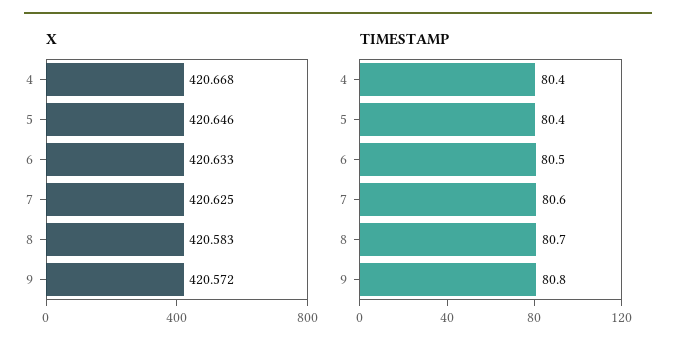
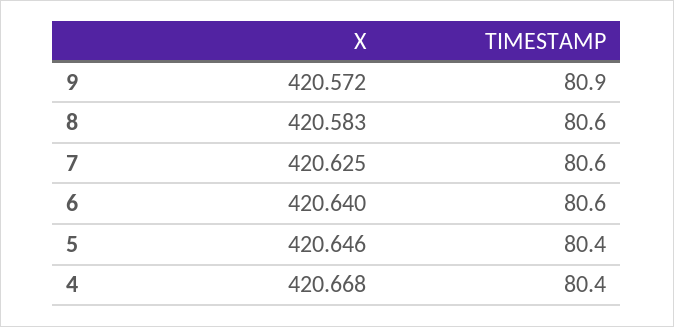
  {
    "X": {
      "4": 420.668,
      "5": 420.646,
-     "6": 420.633,
+     "6": 420.64,
      "7": 420.625,
      "8": 420.583,
      "9": 420.572
    },
    "TIMESTAMP": {
      "4": 80.4,
      "5": 80.4,
-     "6": 80.5,
+     "6": 80.6,
      "7": 80.6,
-     "8": 80.7,
+     "8": 80.6,
-     "9": 80.8
+     "9": 80.9
    }
  }

